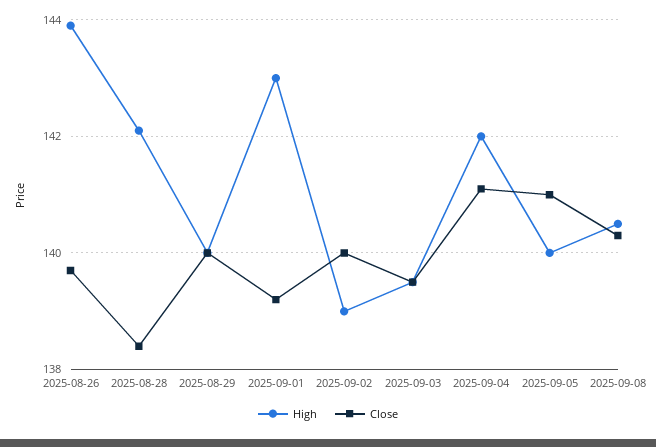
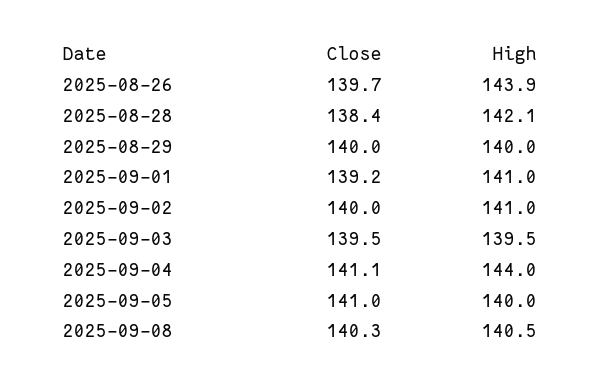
  {
    "High": {
      "2025-08-26": 143.9,
      "2025-08-28": 142.1,
      "2025-08-29": 140,
-     "2025-09-01": 143,
+     "2025-09-01": 141,
-     "2025-09-02": 139,
+     "2025-09-02": 141,
      "2025-09-03": 139.5,
-     "2025-09-04": 142,
+     "2025-09-04": 144,
      "2025-09-05": 140,
      "2025-09-08": 140.5
    },
    "Close": {
      "2025-08-26": 139.7,
      "2025-08-28": 138.4,
      "2025-08-29": 140,
      "2025-09-01": 139.2,
      "2025-09-02": 140,
      "2025-09-03": 139.5,
      "2025-09-04": 141.1,
      "2025-09-05": 141,
      "2025-09-08": 140.3
    }
  }

